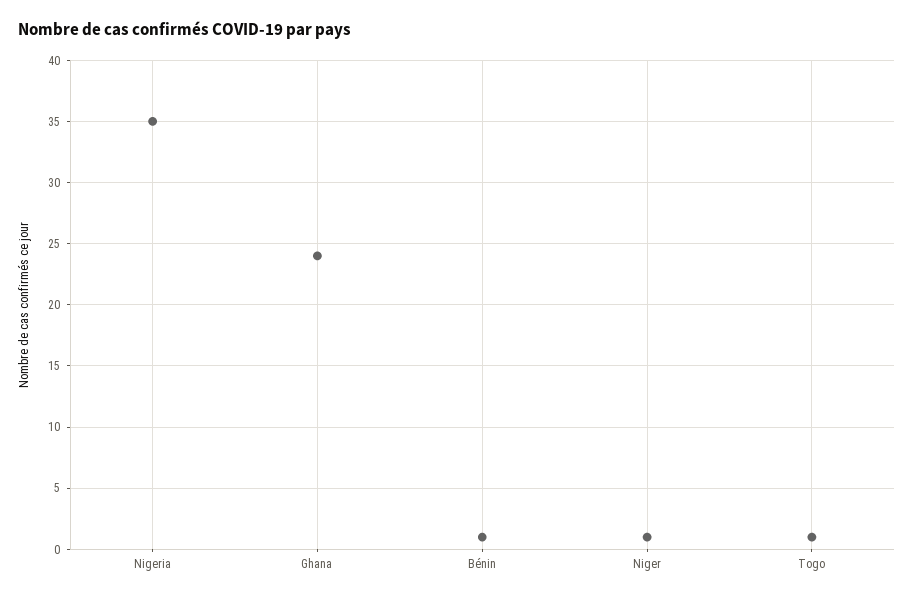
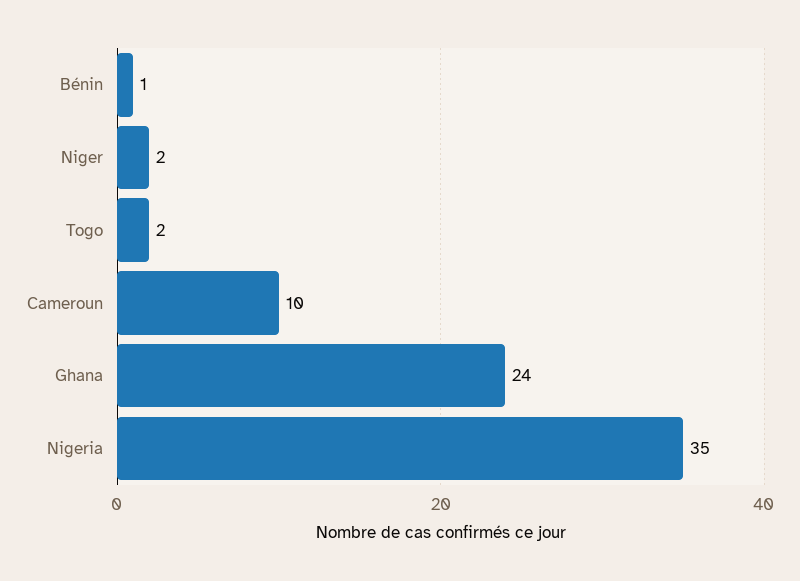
  {
    "Nigeria": 35,
    "Ghana": 24,
    "Bénin": 1,
-   "Niger": 1,
+   "Niger": 2,
-   "Togo": 1
+   "Togo": 2,
+   "Cameroun": 10
  }

